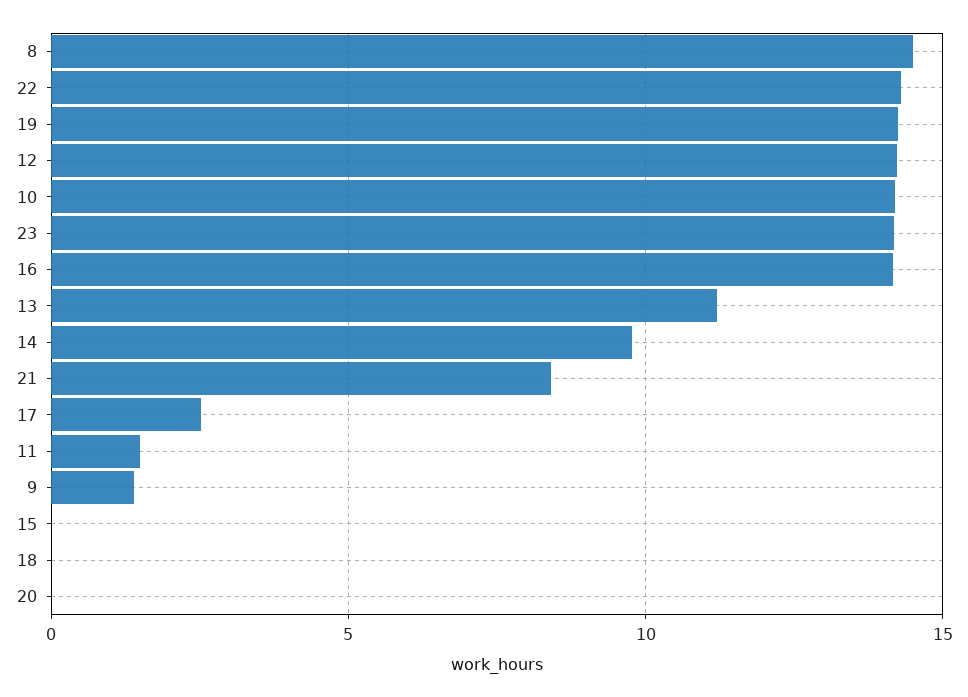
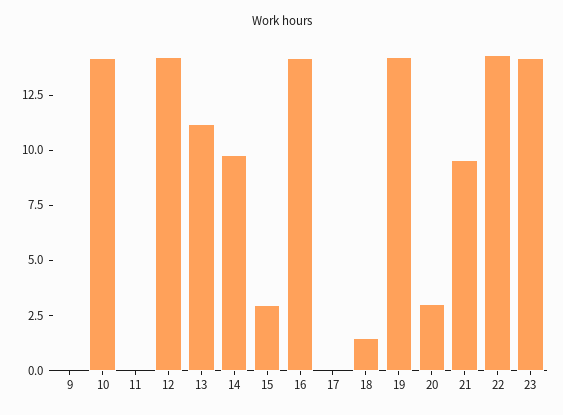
  {
-   "8": 14.5,
    "22": 14.5,
    "19": 14,
    "12": 14,
    "10": 14,
    "23": 14,
    "16": 14,
    "13": 11,
    "14": 10,
-   "21": 8.5,
+   "21": 9.5,
-   "17": 2.5,
+   "17": 0,
-   "11": 1.5,
+   "11": 0,
-   "9": 1.5,
+   "9": 0,
-   "15": 0,
+   "15": 3,
-   "18": 0,
+   "18": 1.5,
-   "20": 0
+   "20": 3
  }

